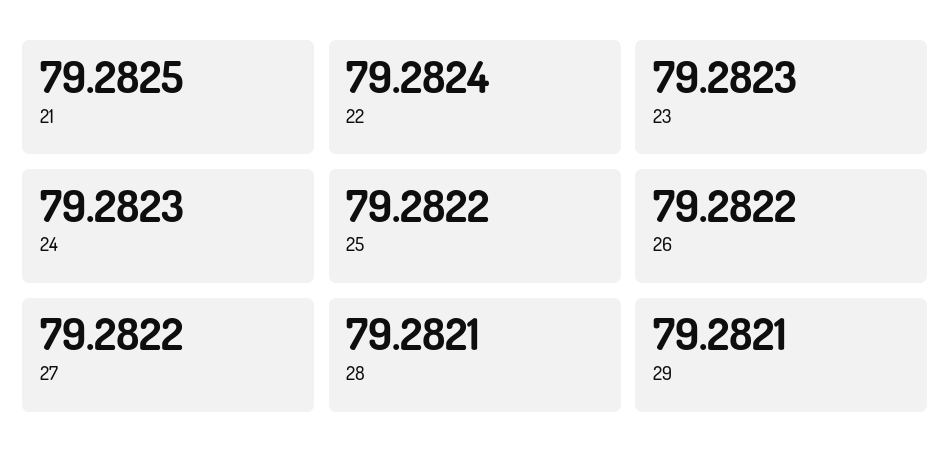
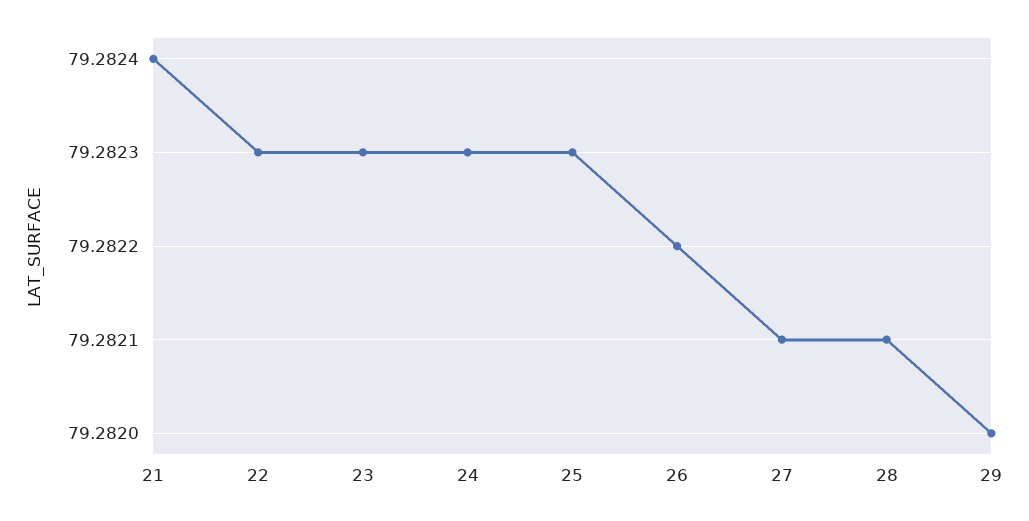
  {
-   "21": 79.2825,
+   "21": 79.2824,
-   "22": 79.2824,
+   "22": 79.2823,
    "23": 79.2823,
    "24": 79.2823,
-   "25": 79.2822,
+   "25": 79.2823,
    "26": 79.2822,
-   "27": 79.2822,
+   "27": 79.2821,
    "28": 79.2821,
-   "29": 79.2821
+   "29": 79.282
  }

